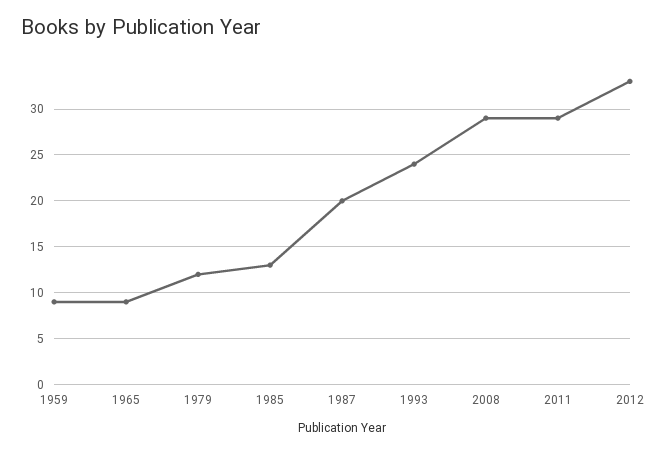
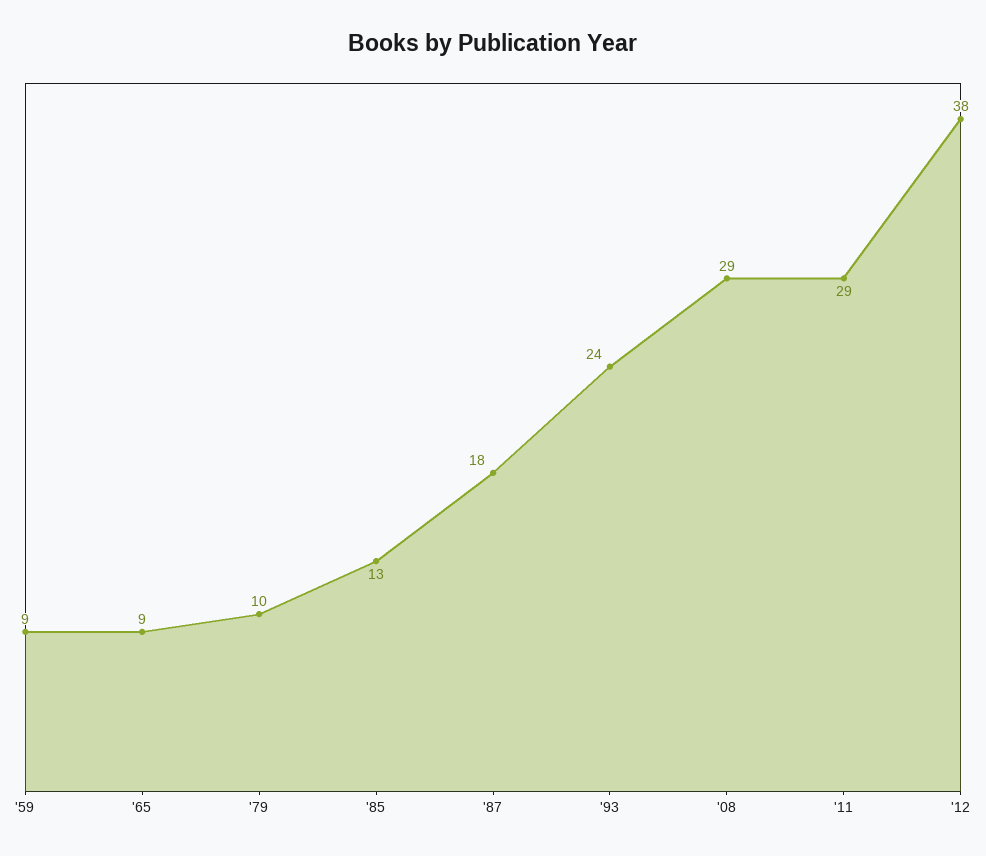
  {
    "1959": 9,
    "1965": 9,
-   "1979": 12,
+   "1979": 10,
    "1985": 13,
-   "1987": 20,
+   "1987": 18,
    "1993": 24,
    "2008": 29,
    "2011": 29,
-   "2012": 33
+   "2012": 38
  }

